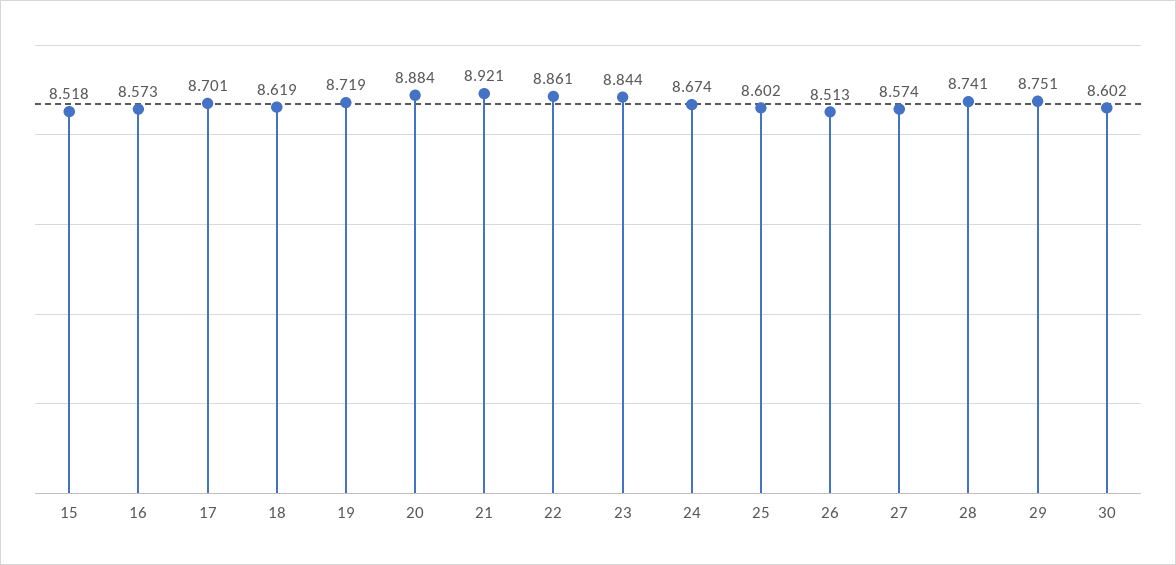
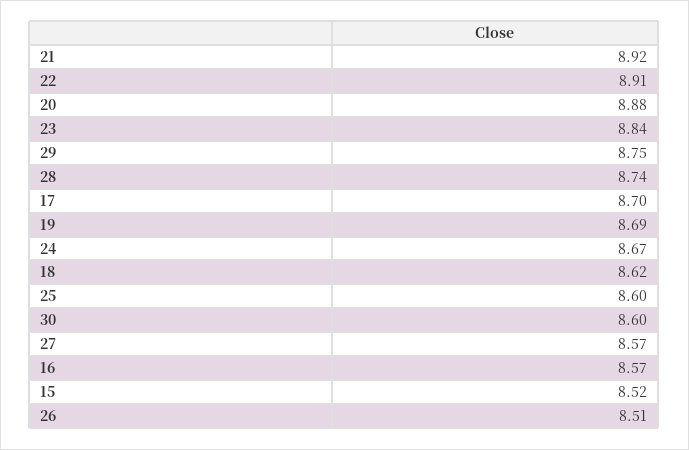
  {
    "15": 8.518,
    "16": 8.573,
    "17": 8.701,
    "18": 8.619,
-   "19": 8.719,
+   "19": 8.69,
    "20": 8.884,
    "21": 8.921,
-   "22": 8.861,
+   "22": 8.91,
    "23": 8.844,
    "24": 8.674,
    "25": 8.602,
    "26": 8.513,
    "27": 8.574,
    "28": 8.741,
    "29": 8.751,
    "30": 8.602
  }

